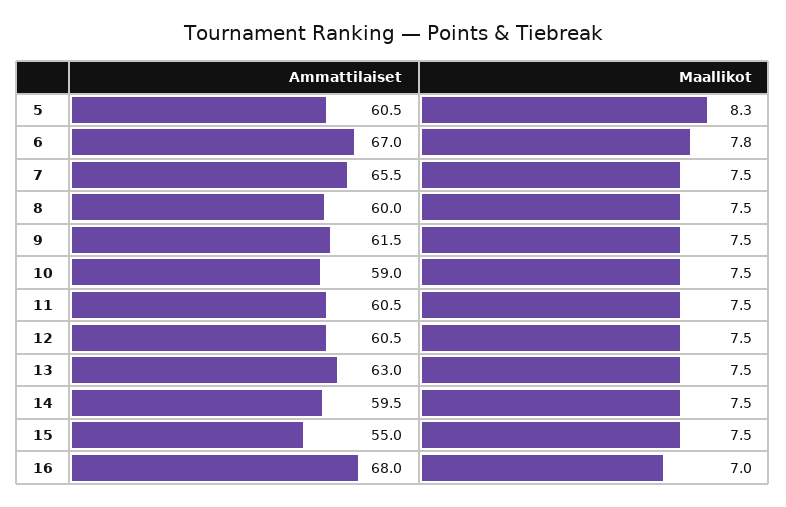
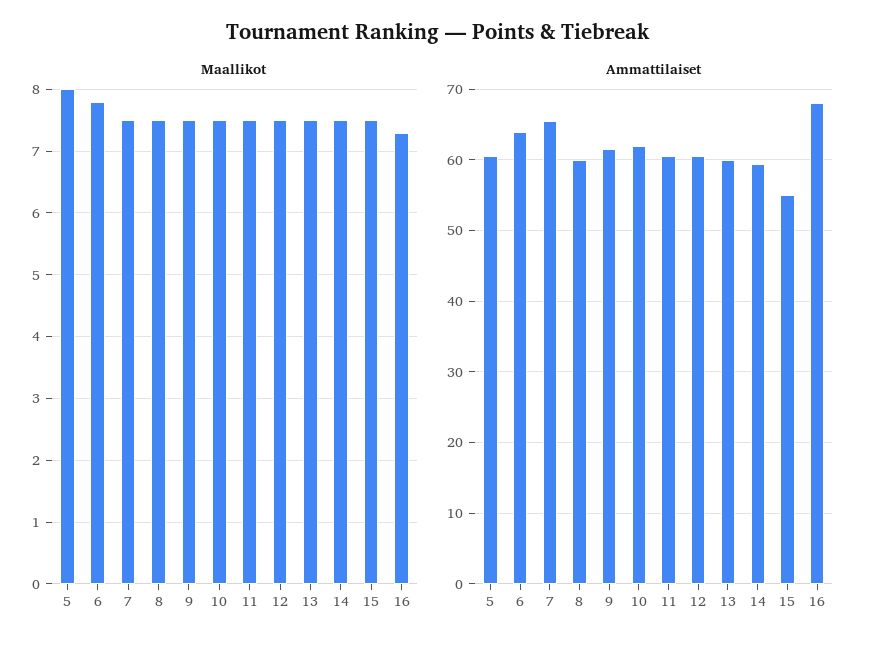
  {
    "Ammattilaiset": {
      "5": 60.5,
-     "6": 67,
+     "6": 64,
      "7": 65.5,
      "8": 60,
      "9": 61.5,
-     "10": 59,
+     "10": 62,
      "11": 60.5,
      "12": 60.5,
-     "13": 63,
+     "13": 60,
      "14": 59.5,
      "15": 55,
      "16": 68
    },
    "Maallikot": {
-     "5": 8.3,
+     "5": 8,
      "6": 7.8,
      "7": 7.5,
      "8": 7.5,
      "9": 7.5,
      "10": 7.5,
      "11": 7.5,
      "12": 7.5,
      "13": 7.5,
      "14": 7.5,
      "15": 7.5,
-     "16": 7
+     "16": 7.3
    }
  }

